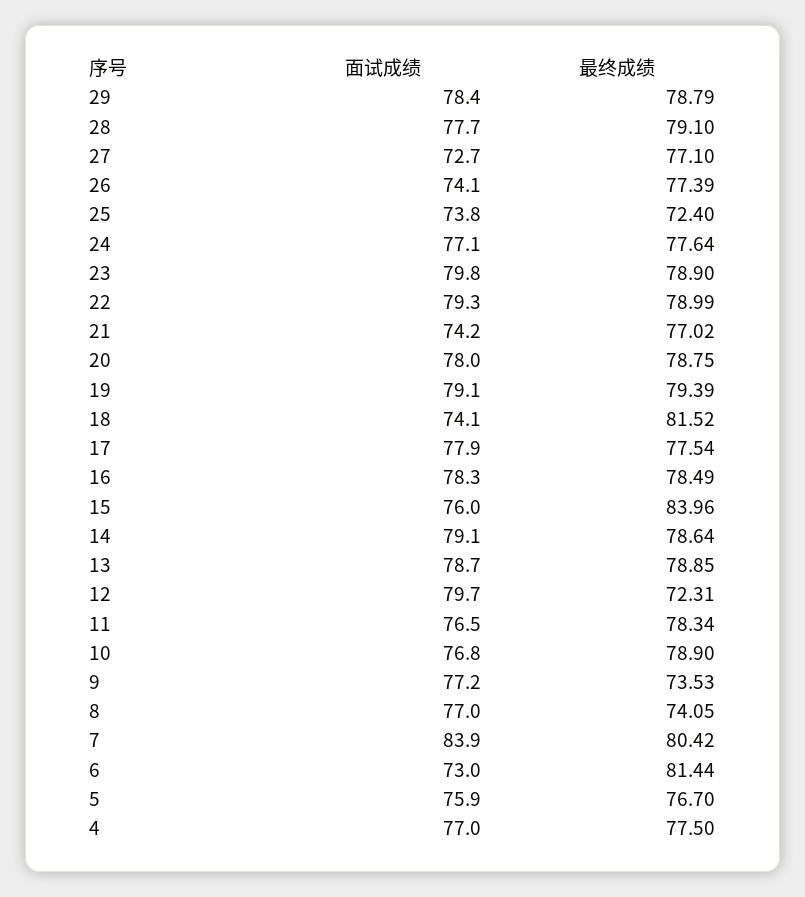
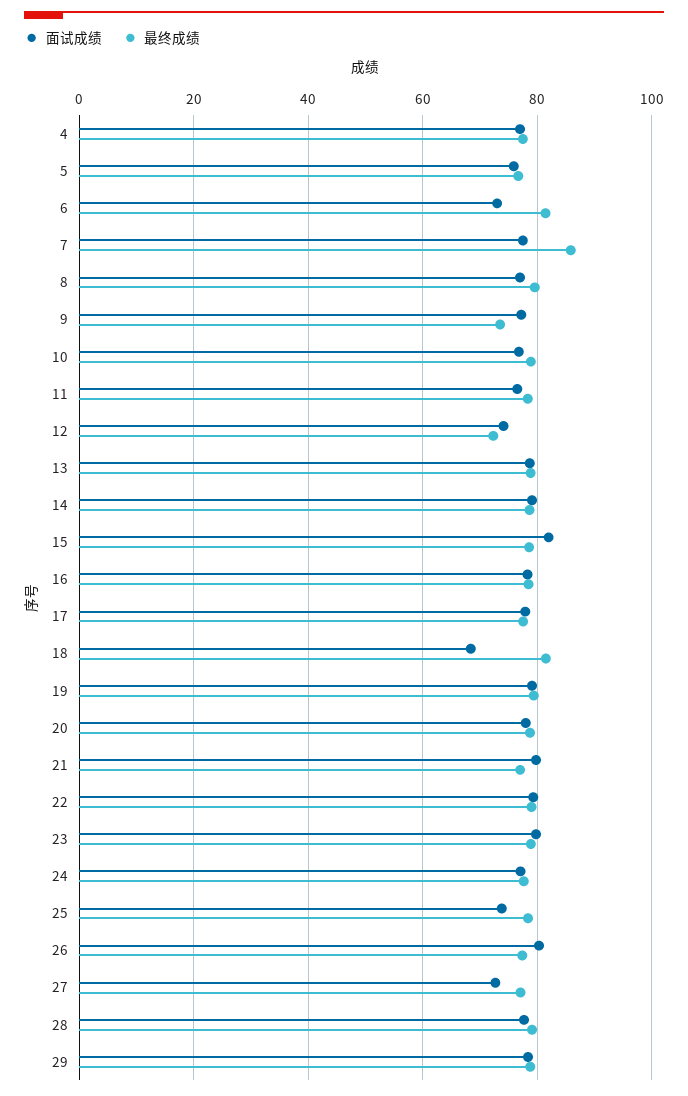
  {
    "面试成绩": {
      "29": 78.4,
      "28": 77.7,
      "27": 72.7,
-     "26": 74.1,
+     "26": 80,
      "25": 73.8,
      "24": 77.1,
      "23": 79.8,
      "22": 79.3,
-     "21": 74.2,
+     "21": 80,
      "20": 78,
      "19": 79.1,
-     "18": 74.1,
+     "18": 68,
      "17": 77.9,
      "16": 78.3,
-     "15": 76,
+     "15": 82,
      "14": 79.1,
      "13": 78.7,
-     "12": 79.7,
+     "12": 74,
      "11": 76.5,
      "10": 76.8,
      "9": 77.2,
      "8": 77,
-     "7": 83.9,
+     "7": 78,
      "6": 73,
      "5": 75.9,
      "4": 77
    },
    "最终成绩": {
      "29": 78.79,
      "28": 79.1,
      "27": 77.1,
      "26": 77.39,
-     "25": 72.4,
+     "25": 78,
      "24": 77.64,
      "23": 78.9,
      "22": 78.99,
      "21": 77.02,
      "20": 78.75,
      "19": 79.39,
      "18": 81.52,
      "17": 77.54,
      "16": 78.49,
-     "15": 83.96,
+     "15": 78,
      "14": 78.64,
      "13": 78.85,
      "12": 72.31,
      "11": 78.34,
      "10": 78.9,
      "9": 73.53,
-     "8": 74.05,
+     "8": 80,
-     "7": 80.42,
+     "7": 86,
      "6": 81.44,
      "5": 76.7,
      "4": 77.5
    }
  }

